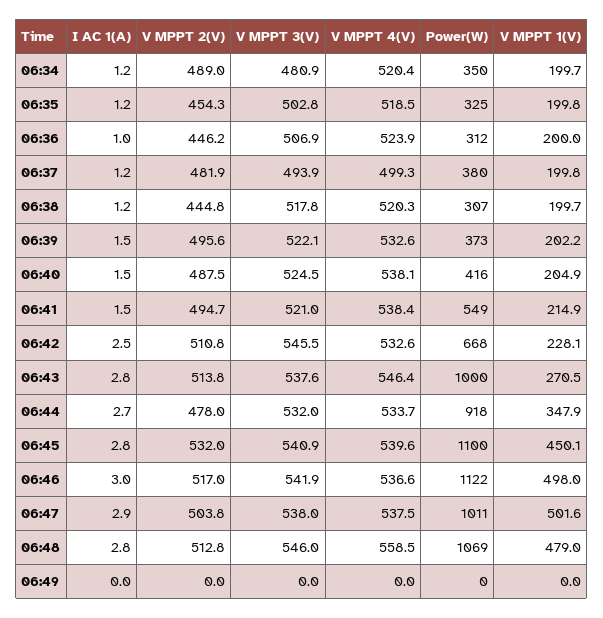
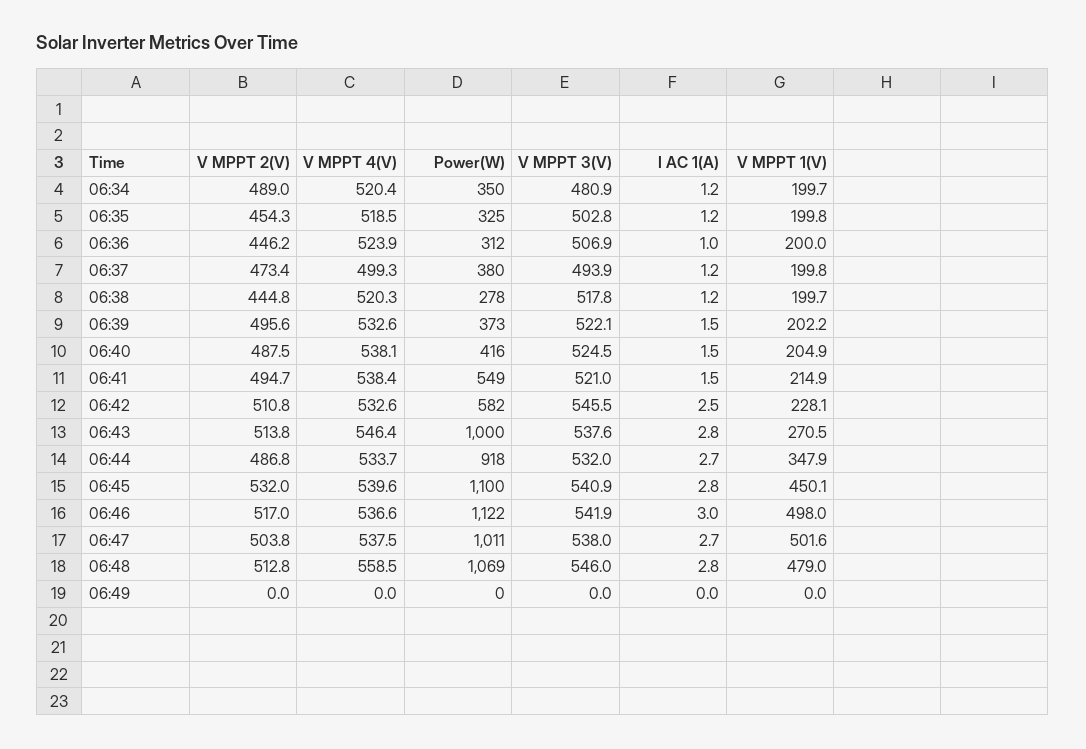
  {
    "I AC 1(A)": {
      "06:34": 1.2,
      "06:35": 1.2,
      "06:36": 1,
      "06:37": 1.2,
      "06:38": 1.2,
      "06:39": 1.5,
      "06:40": 1.5,
      "06:41": 1.5,
      "06:42": 2.5,
      "06:43": 2.8,
      "06:44": 2.7,
      "06:45": 2.8,
      "06:46": 3,
-     "06:47": 2.9,
+     "06:47": 2.7,
      "06:48": 2.8,
      "06:49": 0
    },
    "V MPPT 2(V)": {
      "06:34": 489,
      "06:35": 454.3,
      "06:36": 446.2,
-     "06:37": 481.9,
+     "06:37": 473.4,
      "06:38": 444.8,
      "06:39": 495.6,
      "06:40": 487.5,
      "06:41": 494.7,
      "06:42": 510.8,
      "06:43": 513.8,
-     "06:44": 478,
+     "06:44": 486.8,
      "06:45": 532,
      "06:46": 517,
      "06:47": 503.8,
      "06:48": 512.8,
      "06:49": 0
    },
    "V MPPT 3(V)": {
      "06:34": 480.9,
      "06:35": 502.8,
      "06:36": 506.9,
      "06:37": 493.9,
      "06:38": 517.8,
      "06:39": 522.1,
      "06:40": 524.5,
      "06:41": 521,
      "06:42": 545.5,
      "06:43": 537.6,
      "06:44": 532,
      "06:45": 540.9,
      "06:46": 541.9,
      "06:47": 538,
      "06:48": 546,
      "06:49": 0
    },
    "V MPPT 4(V)": {
      "06:34": 520.4,
      "06:35": 518.5,
      "06:36": 523.9,
      "06:37": 499.3,
      "06:38": 520.3,
      "06:39": 532.6,
      "06:40": 538.1,
      "06:41": 538.4,
      "06:42": 532.6,
      "06:43": 546.4,
      "06:44": 533.7,
      "06:45": 539.6,
      "06:46": 536.6,
      "06:47": 537.5,
      "06:48": 558.5,
      "06:49": 0
    },
    "Power(W)": {
      "06:34": 350,
      "06:35": 325,
      "06:36": 312,
      "06:37": 380,
-     "06:38": 307,
+     "06:38": 278,
      "06:39": 373,
      "06:40": 416,
      "06:41": 549,
-     "06:42": 668,
+     "06:42": 582,
      "06:43": 1000,
      "06:44": 918,
      "06:45": 1100,
      "06:46": 1122,
      "06:47": 1011,
      "06:48": 1069,
      "06:49": 0
    },
    "V MPPT 1(V)": {
      "06:34": 199.7,
      "06:35": 199.8,
      "06:36": 200,
      "06:37": 199.8,
      "06:38": 199.7,
      "06:39": 202.2,
      "06:40": 204.9,
      "06:41": 214.9,
      "06:42": 228.1,
      "06:43": 270.5,
      "06:44": 347.9,
      "06:45": 450.1,
      "06:46": 498,
      "06:47": 501.6,
      "06:48": 479,
      "06:49": 0
    }
  }

